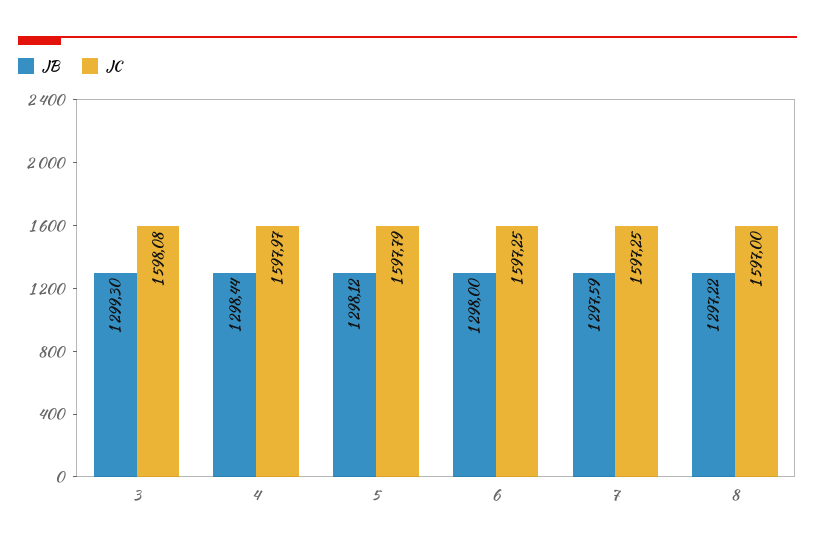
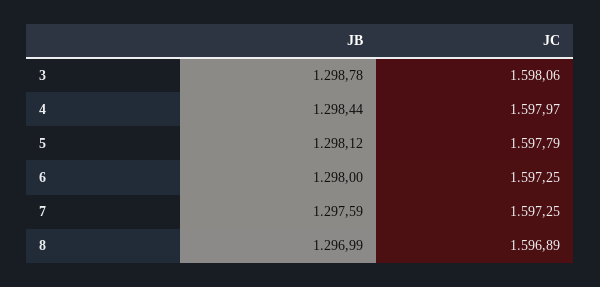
  {
    "JB": {
-     "3": 1299.3,
+     "3": 1298.78,
      "4": 1298.44,
      "5": 1298.12,
      "6": 1298,
      "7": 1297.59,
-     "8": 1297.22
+     "8": 1296.99
    },
    "JC": {
-     "3": 1598.08,
+     "3": 1598.06,
      "4": 1597.97,
      "5": 1597.79,
      "6": 1597.25,
      "7": 1597.25,
-     "8": 1597
+     "8": 1596.89
    }
  }

